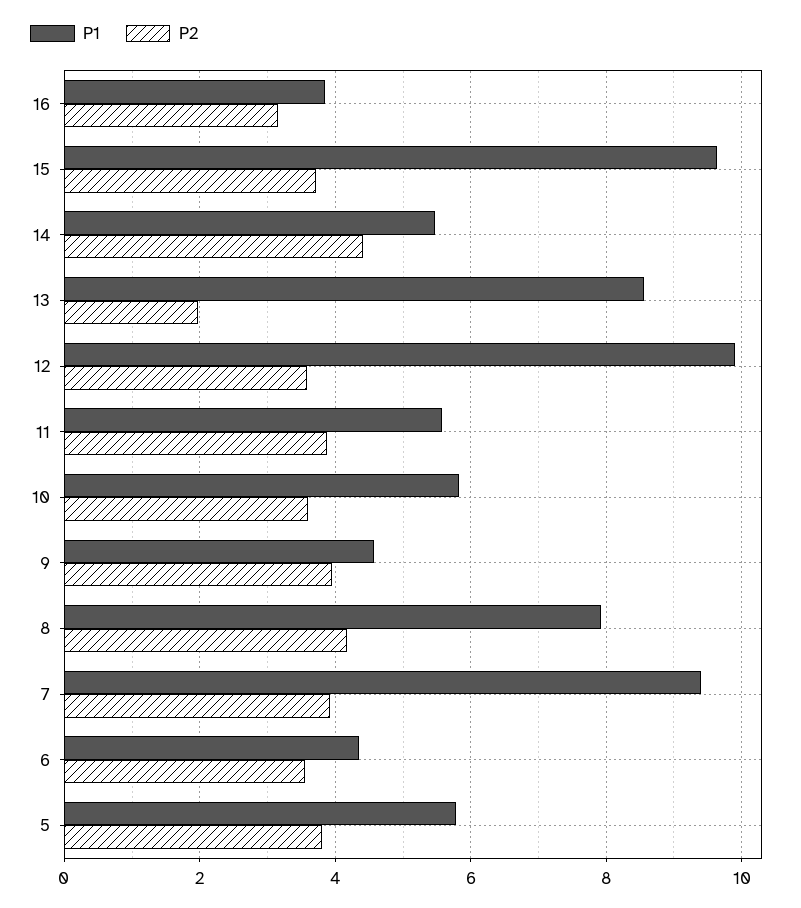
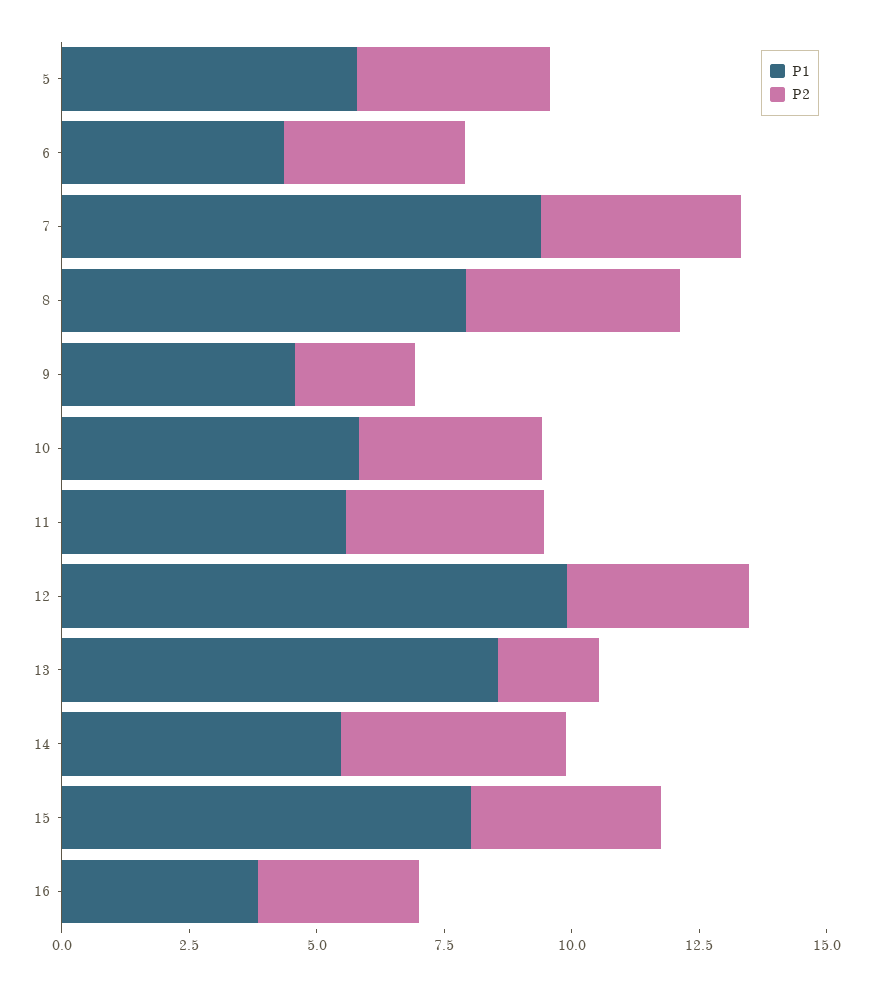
  {
    "P1": {
      "16": 3.8,
-     "15": 9.6,
+     "15": 8,
      "14": 5.4,
      "13": 8.6,
      "12": 10,
      "11": 5.6,
      "10": 5.8,
      "9": 4.6,
      "8": 8,
      "7": 9.4,
      "6": 4.4,
      "5": 5.8
    },
    "P2": {
      "16": 3.2,
      "15": 3.8,
      "14": 4.4,
      "13": 2,
      "12": 3.6,
      "11": 3.8,
      "10": 3.6,
-     "9": 4,
+     "9": 2.5,
      "8": 4.2,
      "7": 4,
      "6": 3.6,
      "5": 3.8
    }
  }

